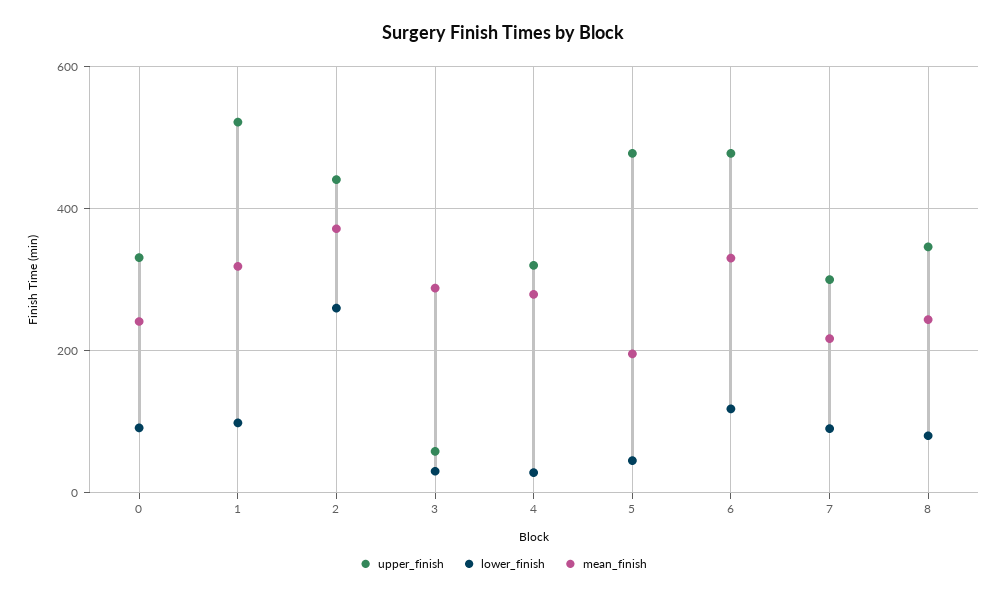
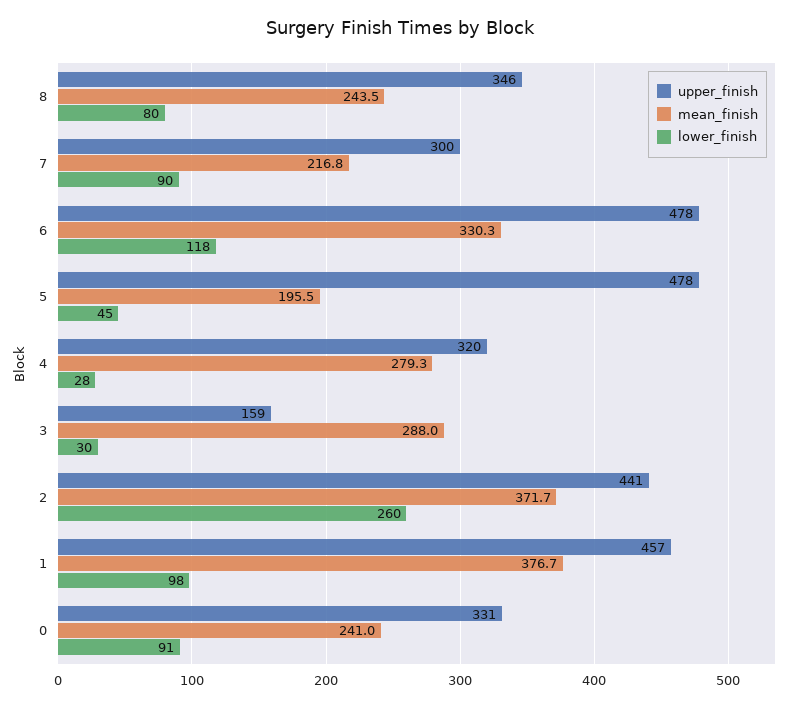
  {
    "upper_finish": {
      "0": 331,
-     "1": 520,
+     "1": 457,
      "2": 441,
-     "3": 60,
+     "3": 159,
      "4": 320,
      "5": 478,
      "6": 478,
      "7": 300,
      "8": 346
    },
    "lower_finish": {
      "0": 91,
      "1": 98,
      "2": 260,
      "3": 30,
      "4": 28,
      "5": 45,
      "6": 118,
      "7": 90,
      "8": 80
    },
    "mean_finish": {
      "0": 241,
-     "1": 320,
+     "1": 376.7,
      "2": 371.7,
      "3": 288,
      "4": 279.3,
      "5": 195.5,
      "6": 330.3,
      "7": 216.8,
      "8": 243.5
    }
  }

